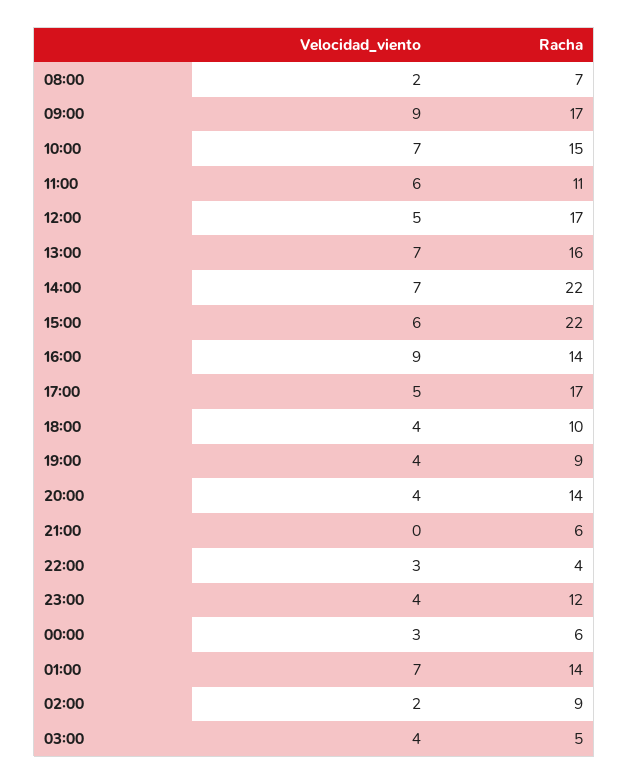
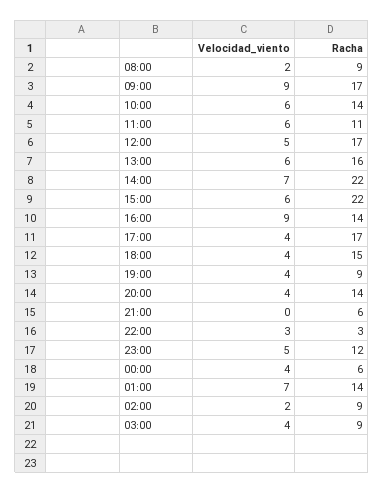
  {
    "Velocidad_viento": {
      "08:00": 2,
      "09:00": 9,
-     "10:00": 7,
+     "10:00": 6,
      "11:00": 6,
      "12:00": 5,
-     "13:00": 7,
+     "13:00": 6,
      "14:00": 7,
      "15:00": 6,
      "16:00": 9,
-     "17:00": 5,
+     "17:00": 4,
      "18:00": 4,
      "19:00": 4,
      "20:00": 4,
      "21:00": 0,
      "22:00": 3,
-     "23:00": 4,
+     "23:00": 5,
-     "00:00": 3,
+     "00:00": 4,
      "01:00": 7,
      "02:00": 2,
      "03:00": 4
    },
    "Racha": {
-     "08:00": 7,
+     "08:00": 9,
      "09:00": 17,
-     "10:00": 15,
+     "10:00": 14,
      "11:00": 11,
      "12:00": 17,
      "13:00": 16,
      "14:00": 22,
      "15:00": 22,
      "16:00": 14,
      "17:00": 17,
-     "18:00": 10,
+     "18:00": 15,
      "19:00": 9,
      "20:00": 14,
      "21:00": 6,
-     "22:00": 4,
+     "22:00": 3,
      "23:00": 12,
      "00:00": 6,
      "01:00": 14,
      "02:00": 9,
-     "03:00": 5
+     "03:00": 9
    }
  }

